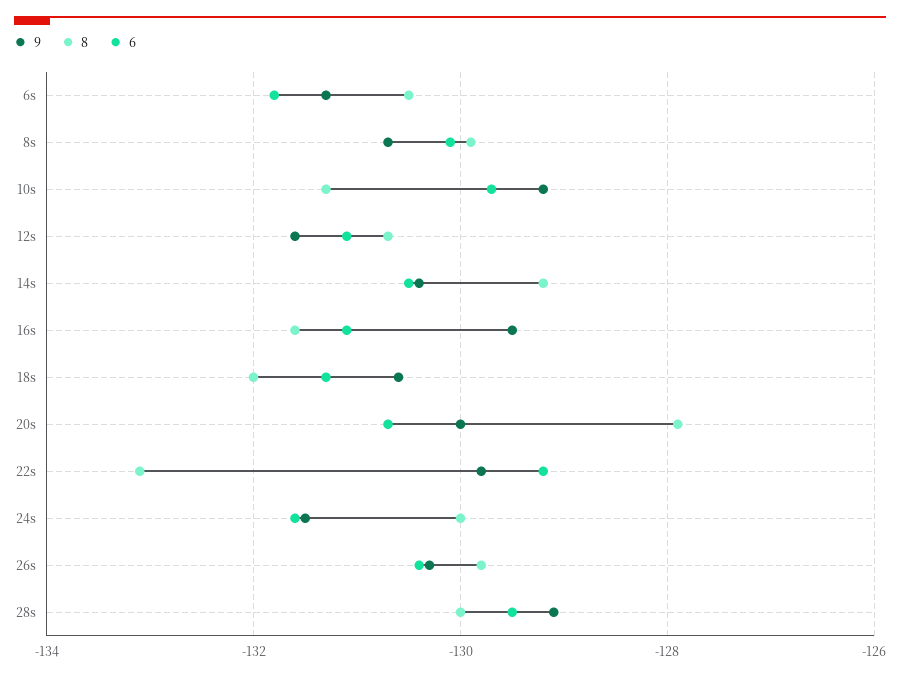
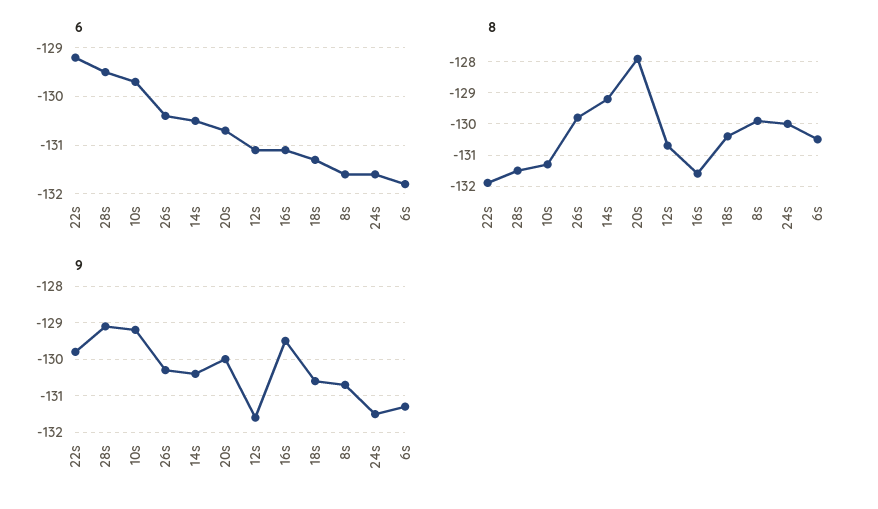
  {
    "9": {
      "6s": -131.5,
      "8s": -130.5,
      "10s": -129,
      "12s": -131.5,
      "14s": -130.5,
      "16s": -129.5,
      "18s": -130.5,
      "20s": -130,
      "22s": -130,
      "24s": -131.5,
      "26s": -130.5,
      "28s": -129
    },
    "8": {
      "6s": -130.5,
      "8s": -130,
      "10s": -131.5,
      "12s": -130.5,
      "14s": -129,
      "16s": -131.5,
-     "18s": -132,
+     "18s": -130.5,
      "20s": -128,
-     "22s": -133,
+     "22s": -132,
      "24s": -130,
      "26s": -130,
-     "28s": -130
+     "28s": -131.5
    },
    "6": {
      "6s": -132,
-     "8s": -130,
+     "8s": -131.5,
      "10s": -129.5,
      "12s": -131,
      "14s": -130.5,
      "16s": -131,
      "18s": -131.5,
      "20s": -130.5,
      "22s": -129,
      "24s": -131.5,
      "26s": -130.5,
      "28s": -129.5
    }
  }

